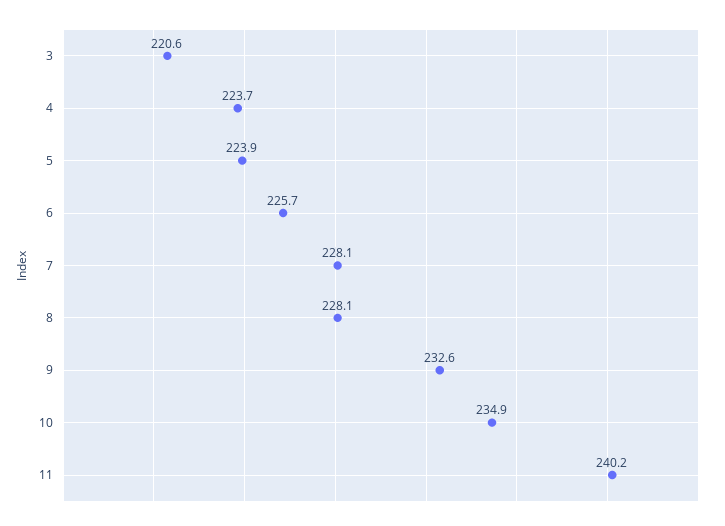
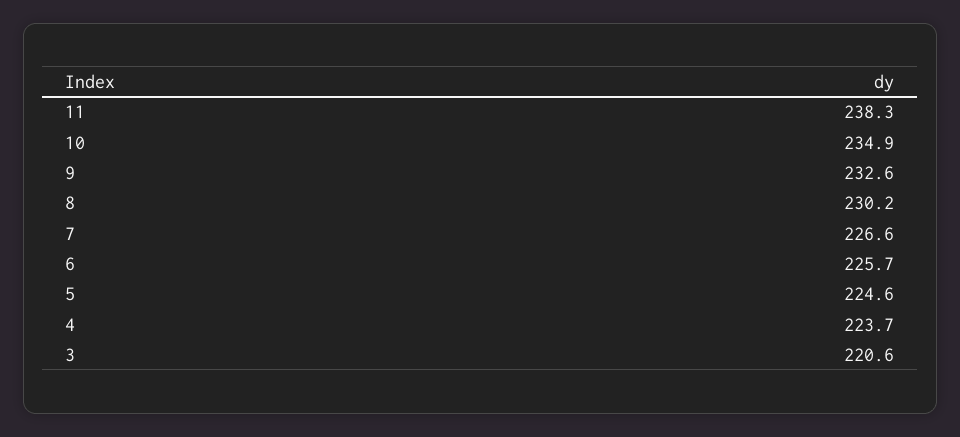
  {
    "3": 220.6,
    "4": 223.7,
-   "5": 223.9,
+   "5": 224.6,
    "6": 225.7,
-   "7": 228.1,
+   "7": 226.6,
-   "8": 228.1,
+   "8": 230.2,
    "9": 232.6,
    "10": 234.9,
-   "11": 240.2
+   "11": 238.3
  }

